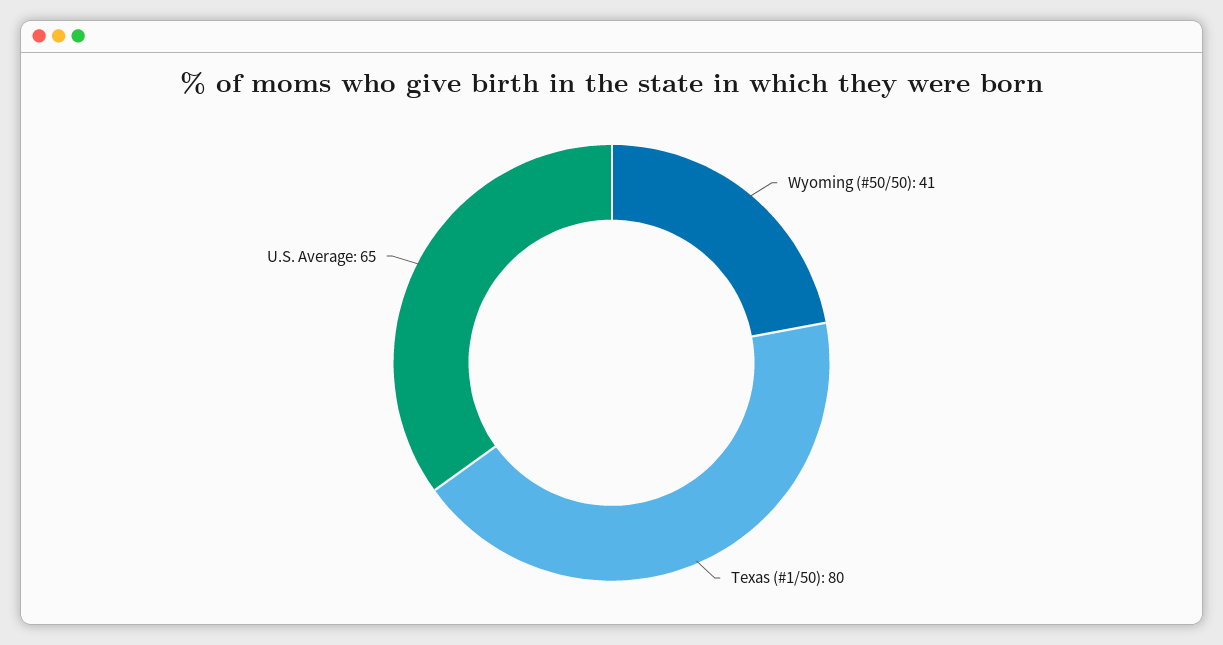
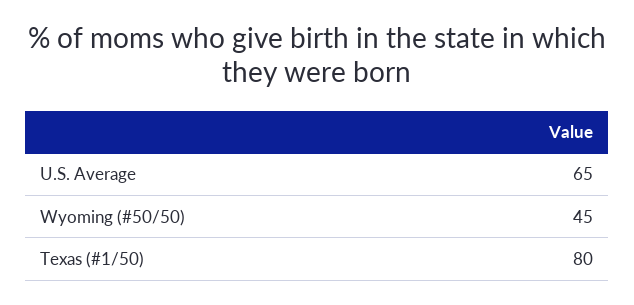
  {
-   "Wyoming (#50/50)": 41,
+   "Wyoming (#50/50)": 45,
    "Texas (#1/50)": 80,
    "U.S. Average": 65
  }

